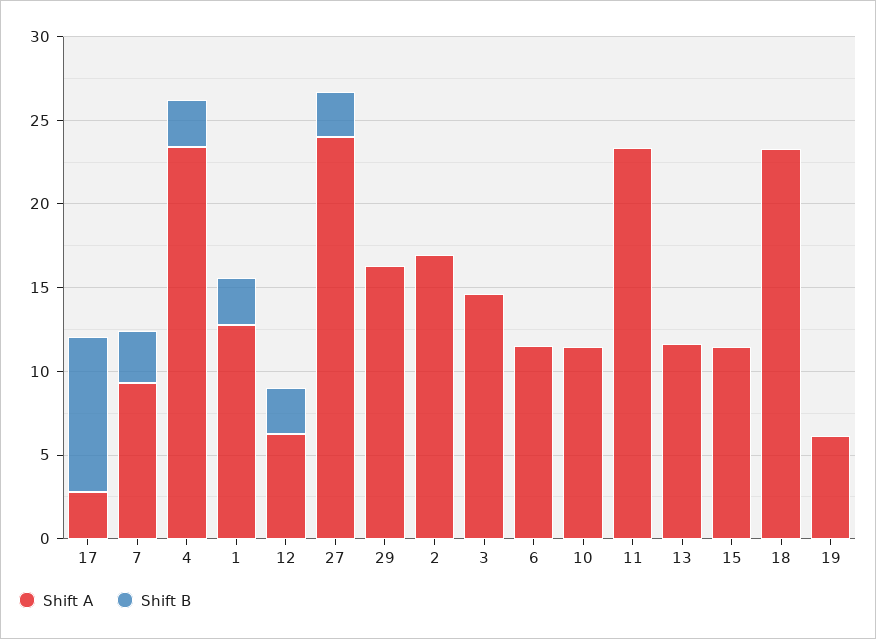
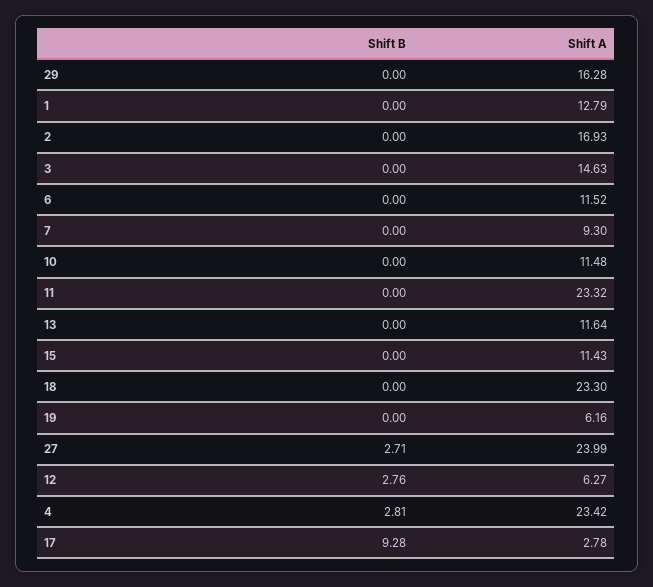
  {
    "Shift A": {
      "17": 2.78,
      "7": 9.3,
      "4": 23.42,
      "1": 12.79,
      "12": 6.27,
      "27": 23.99,
      "29": 16.28,
      "2": 16.93,
      "3": 14.63,
      "6": 11.52,
      "10": 11.48,
      "11": 23.32,
      "13": 11.64,
      "15": 11.43,
      "18": 23.3,
      "19": 6.16
    },
    "Shift B": {
      "17": 9.28,
-     "7": 3,
+     "7": 0,
      "4": 2.81,
-     "1": 3,
+     "1": 0,
      "12": 2.76,
      "27": 2.71,
      "29": 0,
      "2": 0,
      "3": 0,
      "6": 0,
      "10": 0,
      "11": 0,
      "13": 0,
      "15": 0,
      "18": 0,
      "19": 0
    }
  }

